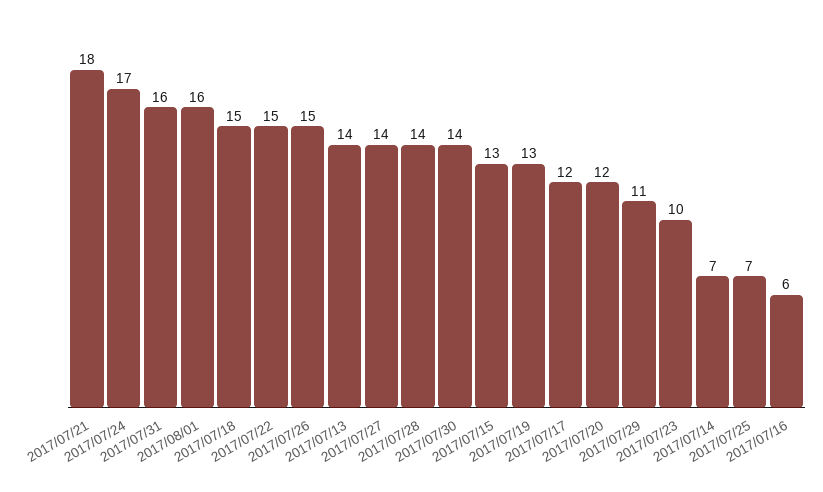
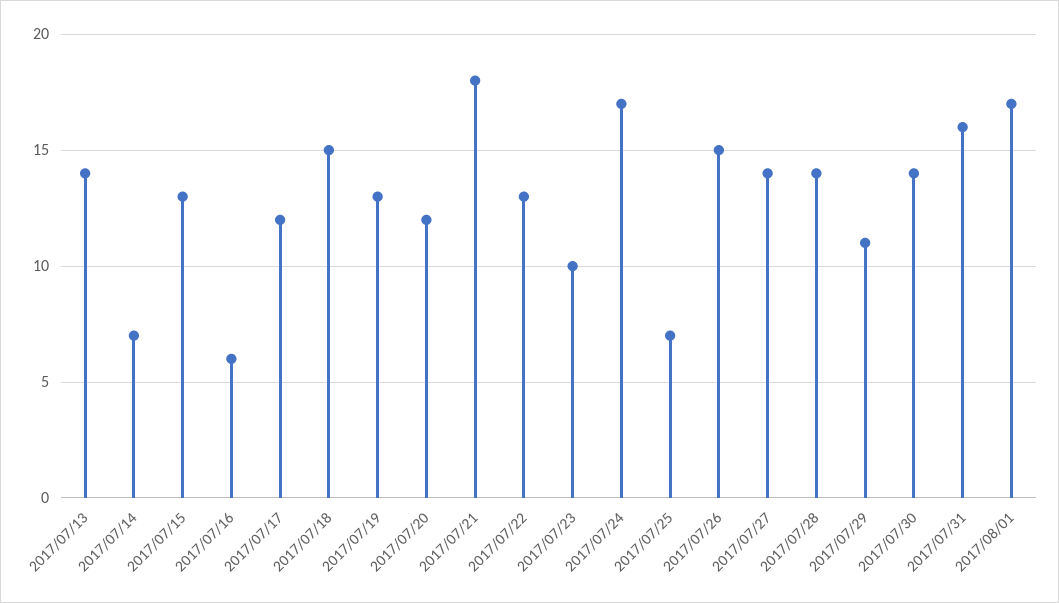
  {
    "2017/07/21": 18,
    "2017/07/24": 17,
    "2017/07/31": 16,
-   "2017/08/01": 16,
+   "2017/08/01": 17,
    "2017/07/18": 15,
-   "2017/07/22": 15,
+   "2017/07/22": 13,
    "2017/07/26": 15,
    "2017/07/13": 14,
    "2017/07/27": 14,
    "2017/07/28": 14,
    "2017/07/30": 14,
    "2017/07/15": 13,
    "2017/07/19": 13,
    "2017/07/17": 12,
    "2017/07/20": 12,
    "2017/07/29": 11,
    "2017/07/23": 10,
    "2017/07/14": 7,
    "2017/07/25": 7,
    "2017/07/16": 6
  }

